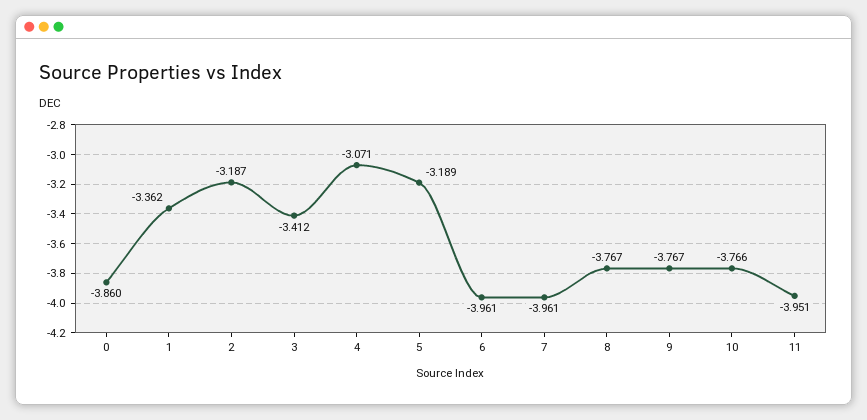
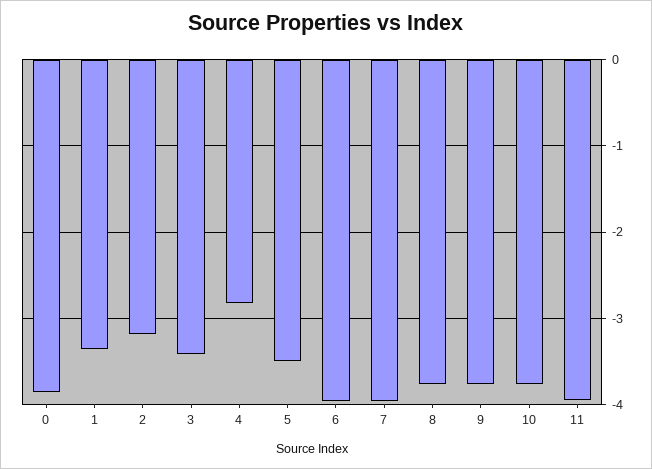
  {
    "0": -3.86,
    "1": -3.362,
    "2": -3.187,
    "3": -3.412,
-   "4": -3.071,
+   "4": -2.8,
-   "5": -3.189,
+   "5": -3.5,
    "6": -3.961,
    "7": -3.961,
    "8": -3.767,
    "9": -3.767,
    "10": -3.766,
    "11": -3.951
  }

